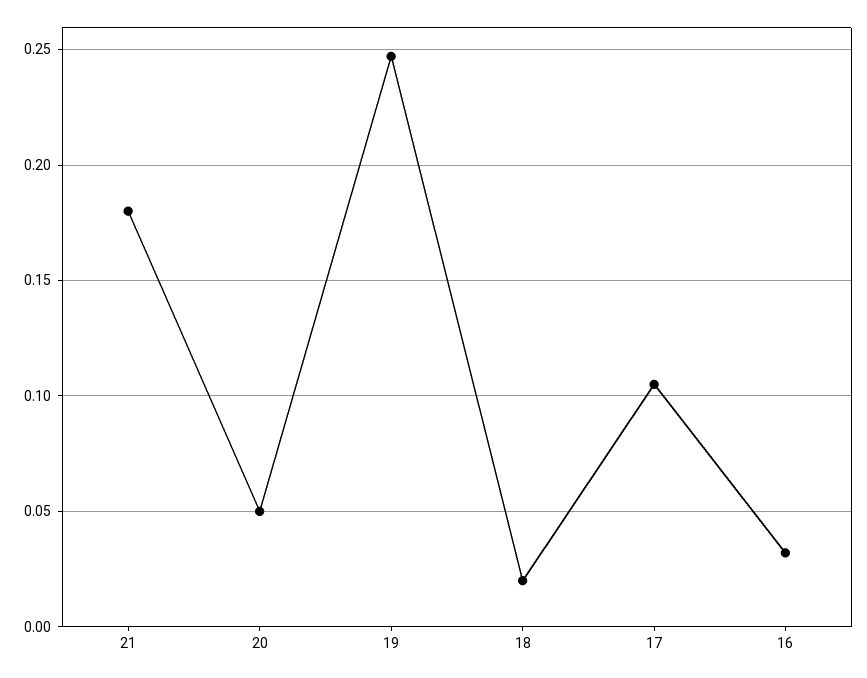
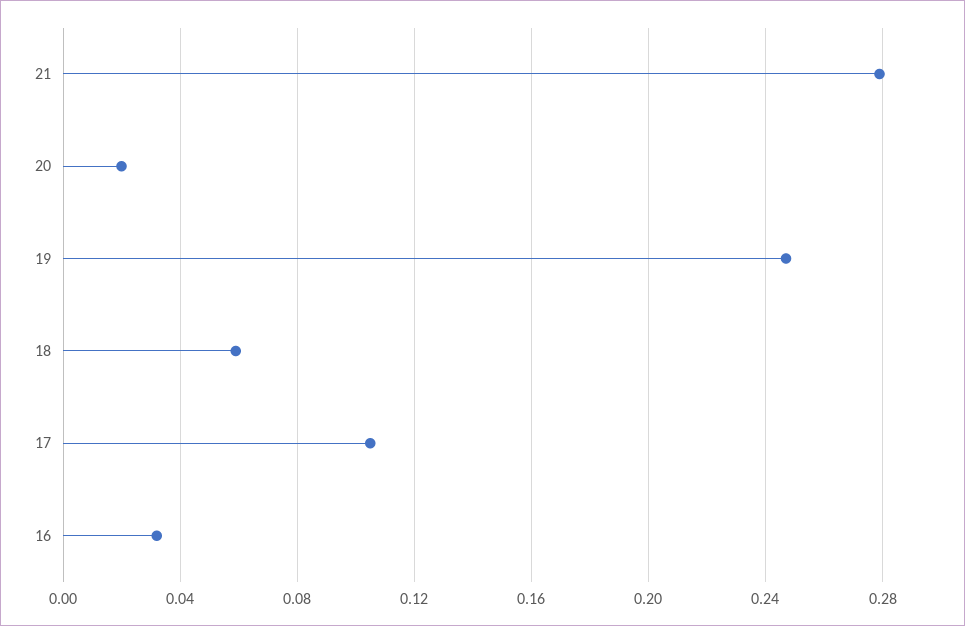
  {
-   "21": 0.18,
+   "21": 0.28,
-   "20": 0.05,
+   "20": 0.02,
    "19": 0.245,
-   "18": 0.02,
+   "18": 0.06,
    "17": 0.105,
    "16": 0.03
  }

